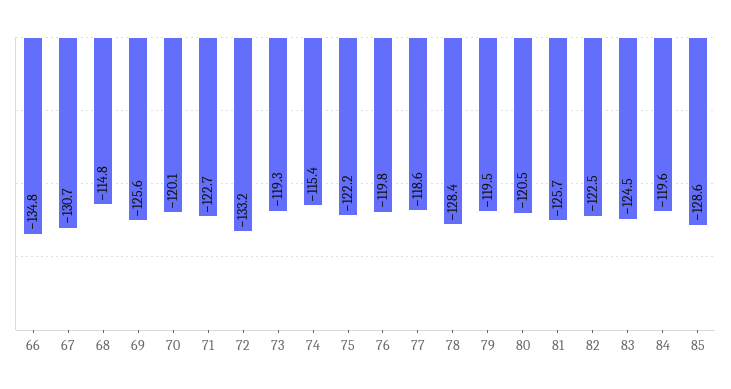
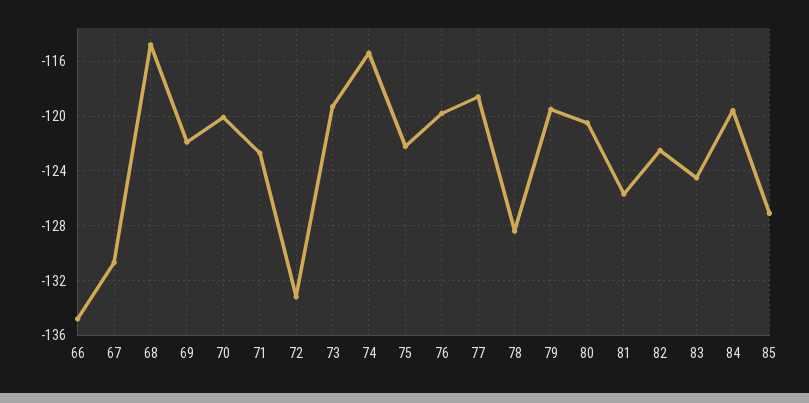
  {
    "66": -134.8,
    "67": -130.7,
    "68": -114.8,
-   "69": -125.6,
+   "69": -122,
    "70": -120.1,
    "71": -122.7,
    "72": -133.2,
    "73": -119.3,
    "74": -115.4,
    "75": -122.2,
    "76": -119.8,
    "77": -118.6,
    "78": -128.4,
    "79": -119.5,
    "80": -120.5,
    "81": -125.7,
    "82": -122.5,
    "83": -124.5,
    "84": -119.6,
-   "85": -128.6
+   "85": -127
  }

